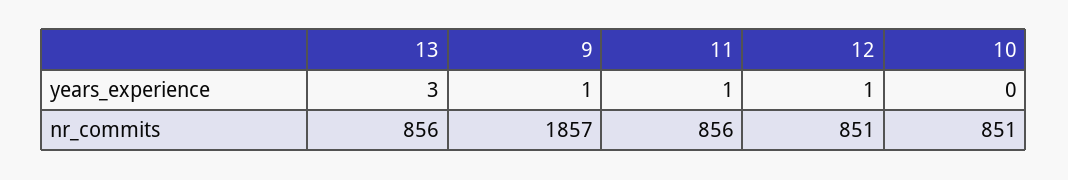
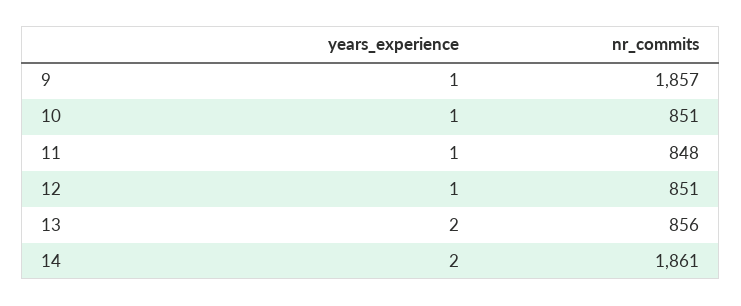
  {
    "13": {
-     "years_experience": 3,
+     "years_experience": 2,
      "nr_commits": 856
    },
    "9": {
      "years_experience": 1,
      "nr_commits": 1857
    },
    "11": {
      "years_experience": 1,
-     "nr_commits": 856
+     "nr_commits": 848
    },
    "12": {
      "years_experience": 1,
      "nr_commits": 851
    },
    "10": {
-     "years_experience": 0,
+     "years_experience": 1,
      "nr_commits": 851
-   }
+   },
+   "14": {
+     "years_experience": 2,
+     "nr_commits": 1861
+   }
  }

